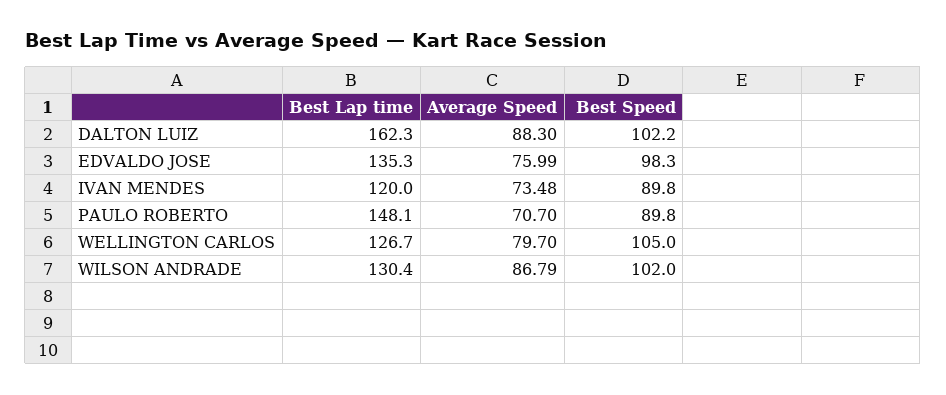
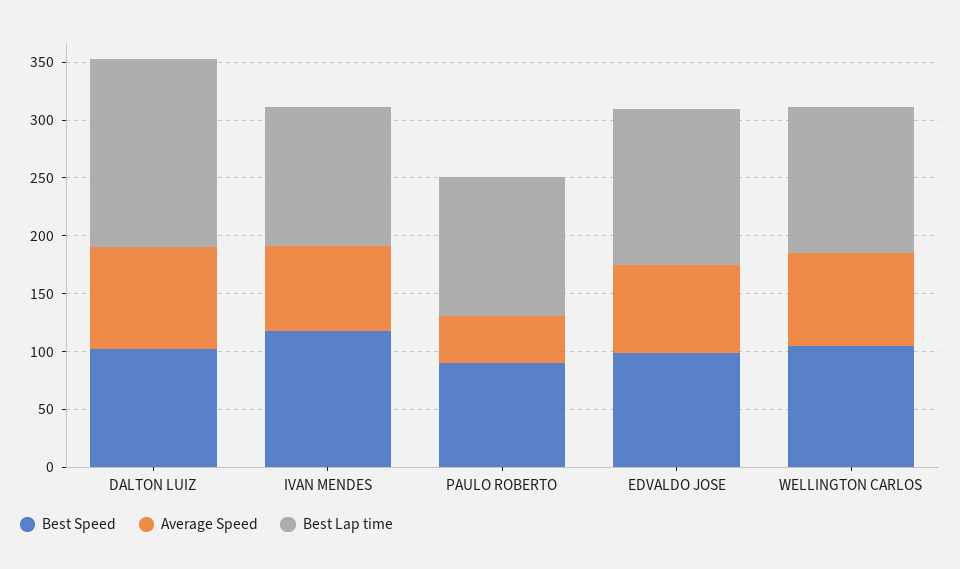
  {
    "Best Lap time": {
      "DALTON LUIZ": 162.3,
      "EDVALDO JOSE": 135.3,
      "IVAN MENDES": 120,
-     "PAULO ROBERTO": 148.1,
+     "PAULO ROBERTO": 120,
-     "WELLINGTON CARLOS": 126.7,
+     "WELLINGTON CARLOS": 126.7
-     "WILSON ANDRADE": 130.4
    },
    "Average Speed": {
      "DALTON LUIZ": 88.3,
      "EDVALDO JOSE": 75.99,
      "IVAN MENDES": 73.48,
-     "PAULO ROBERTO": 70.7,
+     "PAULO ROBERTO": 40,
-     "WELLINGTON CARLOS": 79.7,
+     "WELLINGTON CARLOS": 79.7
-     "WILSON ANDRADE": 86.79
    },
    "Best Speed": {
      "DALTON LUIZ": 102.2,
      "EDVALDO JOSE": 98.3,
-     "IVAN MENDES": 89.8,
+     "IVAN MENDES": 120,
      "PAULO ROBERTO": 89.8,
-     "WELLINGTON CARLOS": 105,
+     "WELLINGTON CARLOS": 105
-     "WILSON ANDRADE": 102
    }
  }

